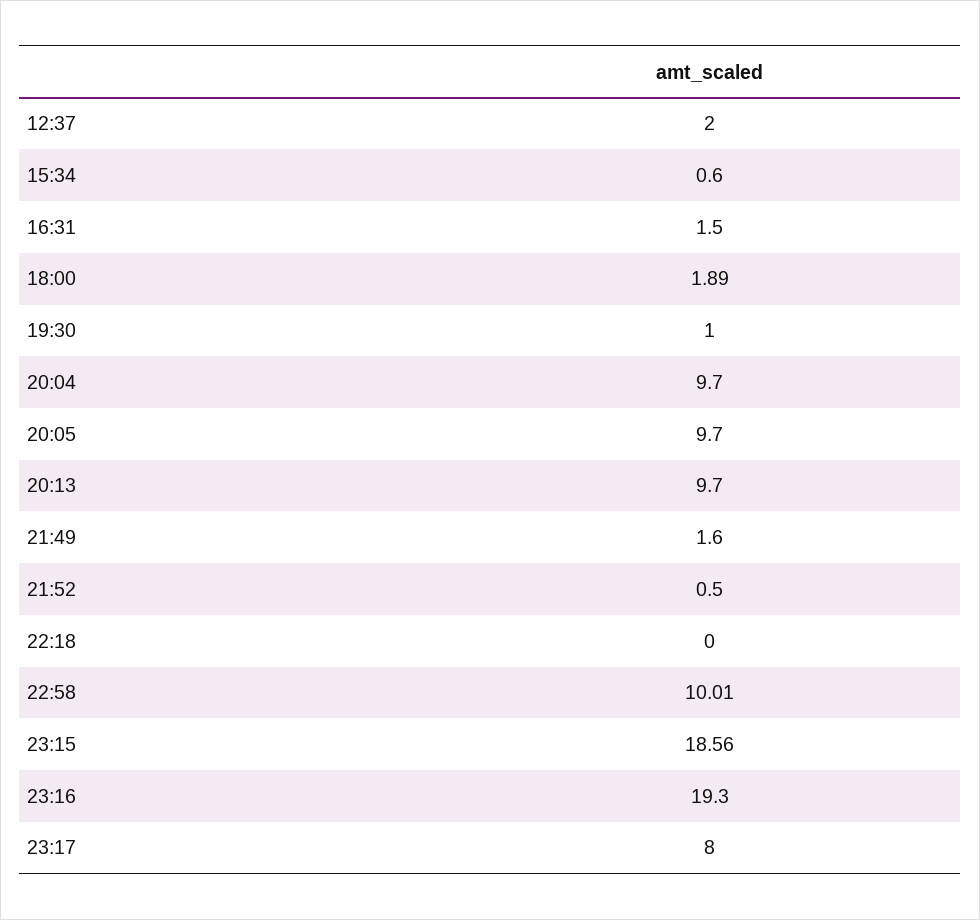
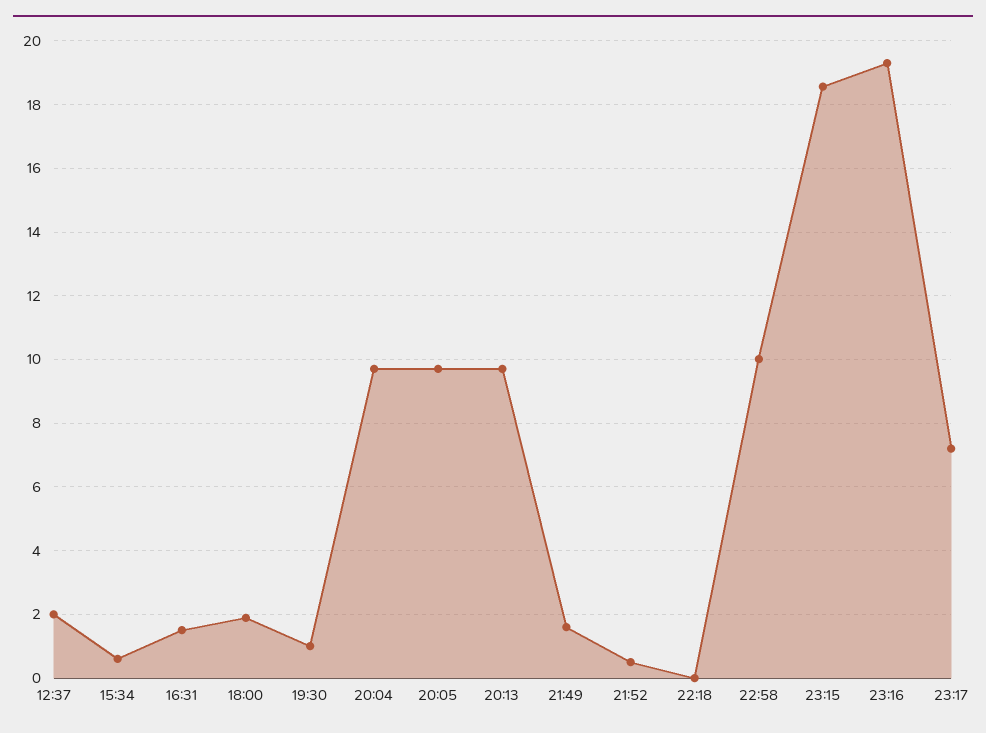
  {
    "12:37": 2,
    "15:34": 0.6,
    "16:31": 1.5,
    "18:00": 1.89,
    "19:30": 1,
    "20:04": 9.7,
    "20:05": 9.7,
    "20:13": 9.7,
    "21:49": 1.6,
    "21:52": 0.5,
    "22:18": 0,
    "22:58": 10.01,
    "23:15": 18.56,
    "23:16": 19.3,
-   "23:17": 8
+   "23:17": 7.2
  }

